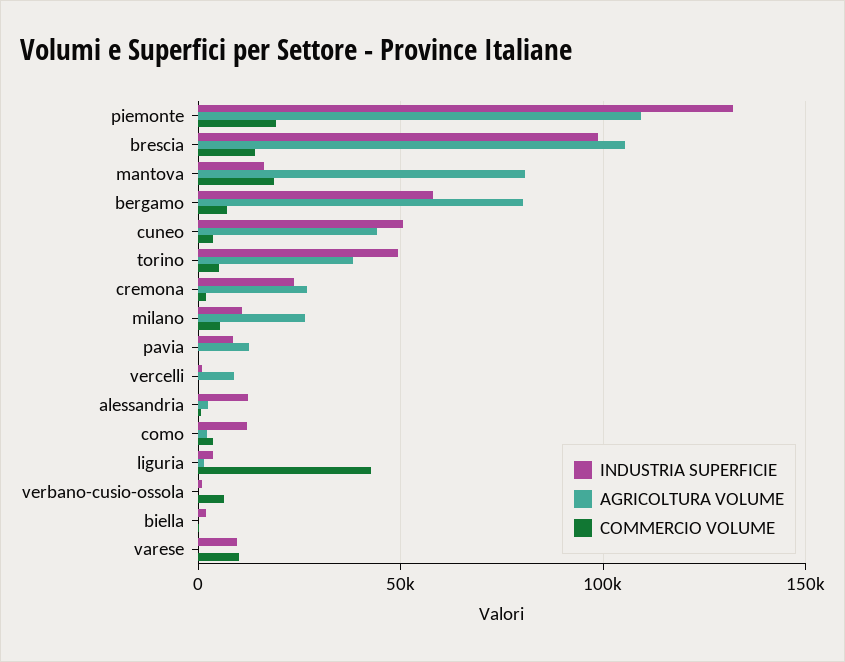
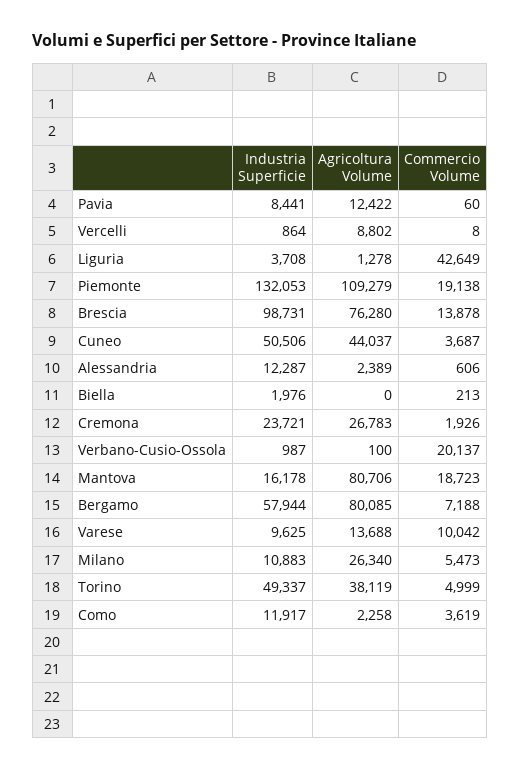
  {
    "INDUSTRIA SUPERFICIE": {
      "piemonte": 132053,
      "brescia": 98731,
      "mantova": 16178,
      "bergamo": 57944,
      "cuneo": 50506,
      "torino": 49337,
      "cremona": 23721,
      "milano": 10883,
      "pavia": 8441,
      "vercelli": 864,
      "alessandria": 12287,
      "como": 11917,
      "liguria": 3708,
      "verbano-cusio-ossola": 987,
      "biella": 1976,
      "varese": 9625
    },
    "AGRICOLTURA VOLUME": {
      "piemonte": 109279,
-     "brescia": 105000,
+     "brescia": 76280,
      "mantova": 80706,
      "bergamo": 80085,
      "cuneo": 44037,
      "torino": 38119,
      "cremona": 26783,
      "milano": 26340,
      "pavia": 12422,
      "vercelli": 8802,
      "alessandria": 2389,
      "como": 2258,
      "liguria": 1278,
      "verbano-cusio-ossola": 100,
      "biella": 0,
-     "varese": 0
+     "varese": 13688
    },
    "COMMERCIO VOLUME": {
      "piemonte": 19138,
      "brescia": 13878,
      "mantova": 18723,
      "bergamo": 7188,
      "cuneo": 3687,
      "torino": 4999,
      "cremona": 1926,
      "milano": 5473,
      "pavia": 60,
      "vercelli": 8,
      "alessandria": 606,
      "como": 3619,
      "liguria": 42649,
-     "verbano-cusio-ossola": 5000,
+     "verbano-cusio-ossola": 20137,
      "biella": 213,
      "varese": 10042
    }
  }

